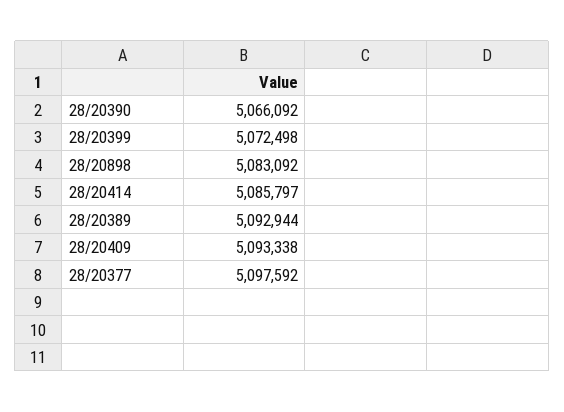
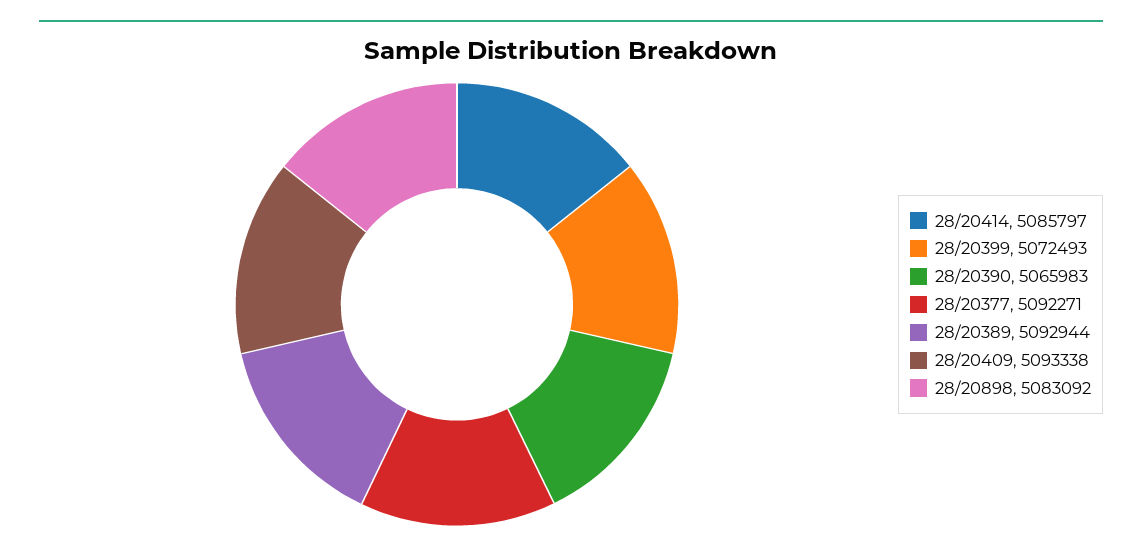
  {
-   "28/20390": 5066092,
+   "28/20390": 5065983,
-   "28/20399": 5072498,
+   "28/20399": 5072493,
    "28/20898": 5083092,
    "28/20414": 5085797,
    "28/20389": 5092944,
    "28/20409": 5093338,
-   "28/20377": 5097592
+   "28/20377": 5092271
  }

